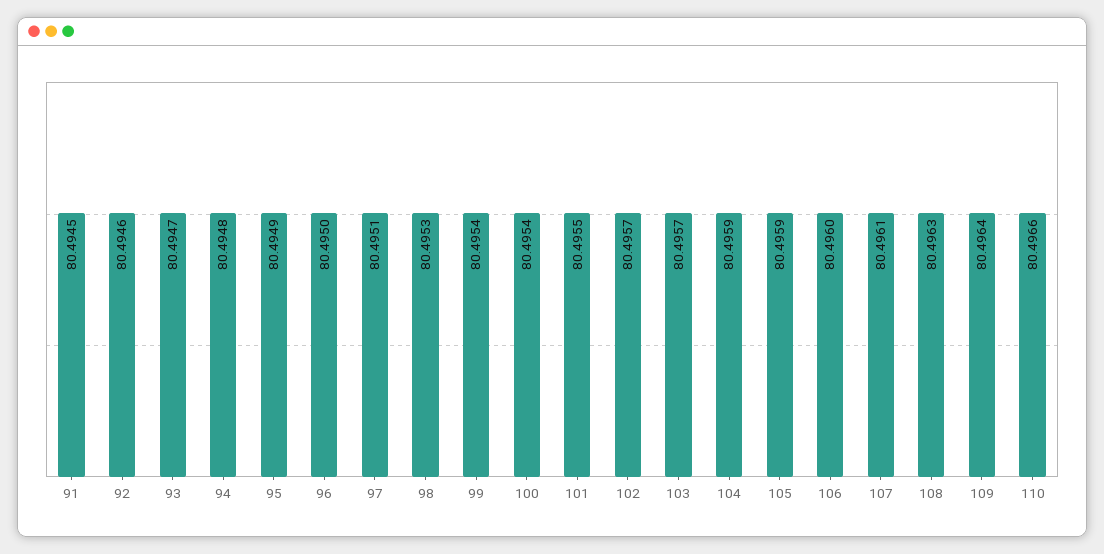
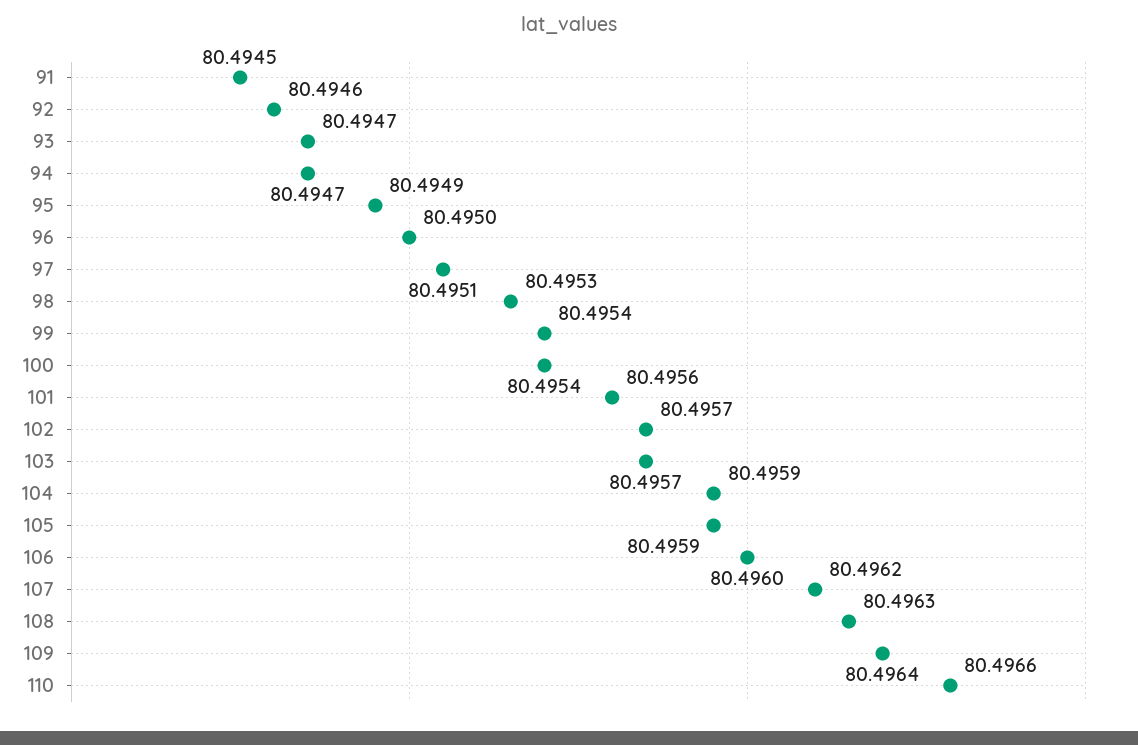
  {
    "91": 80.4945,
    "92": 80.4946,
    "93": 80.4947,
-   "94": 80.4948,
+   "94": 80.4947,
    "95": 80.4949,
    "96": 80.495,
    "97": 80.4951,
    "98": 80.4953,
    "99": 80.4954,
    "100": 80.4954,
-   "101": 80.4955,
+   "101": 80.4956,
    "102": 80.4957,
    "103": 80.4957,
    "104": 80.4959,
    "105": 80.4959,
    "106": 80.496,
-   "107": 80.4961,
+   "107": 80.4962,
    "108": 80.4963,
    "109": 80.4964,
    "110": 80.4966
  }

